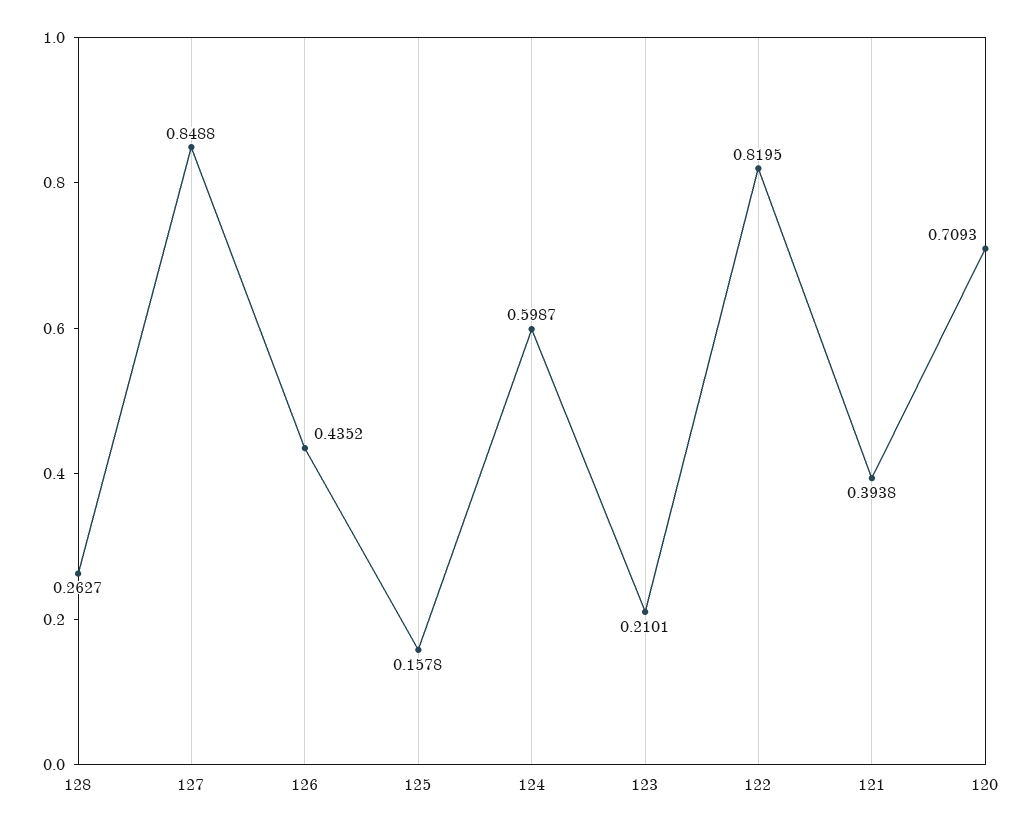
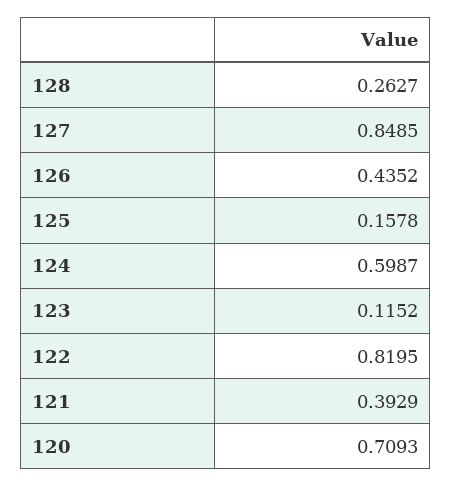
  {
    "128": 0.2627,
-   "127": 0.8488,
+   "127": 0.8485,
    "126": 0.4352,
    "125": 0.1578,
    "124": 0.5987,
-   "123": 0.2101,
+   "123": 0.1152,
    "122": 0.8195,
-   "121": 0.3938,
+   "121": 0.3929,
    "120": 0.7093
  }

